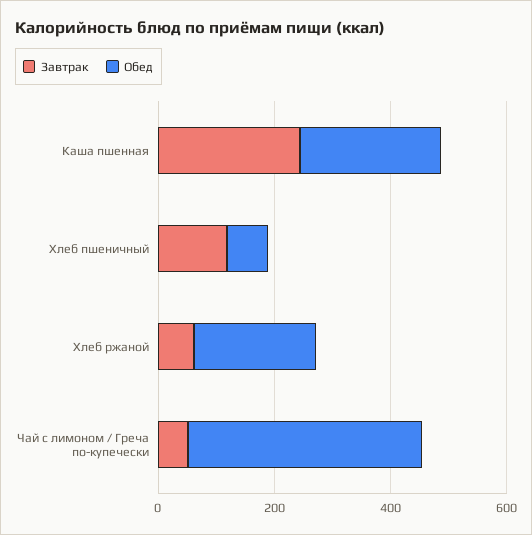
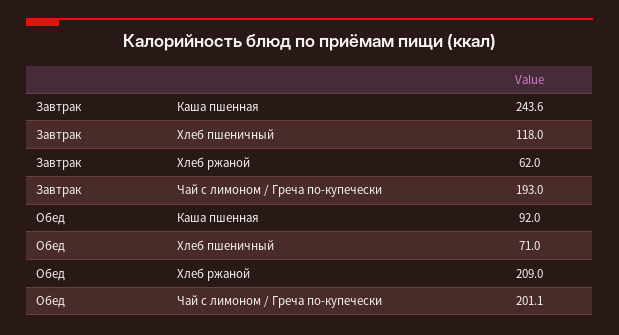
  {
    "Завтрак": {
      "Каша пшенная": 243.6,
      "Хлеб пшеничный": 118,
      "Хлеб ржаной": 62,
-     "Чай с лимоном / Греча по-купечески": 50
+     "Чай с лимоном / Греча по-купечески": 193
    },
    "Обед": {
-     "Каша пшенная": 250,
+     "Каша пшенная": 92,
      "Хлеб пшеничный": 71,
      "Хлеб ржаной": 209,
-     "Чай с лимоном / Греча по-купечески": 400
+     "Чай с лимоном / Греча по-купечески": 201.1
    }
  }

